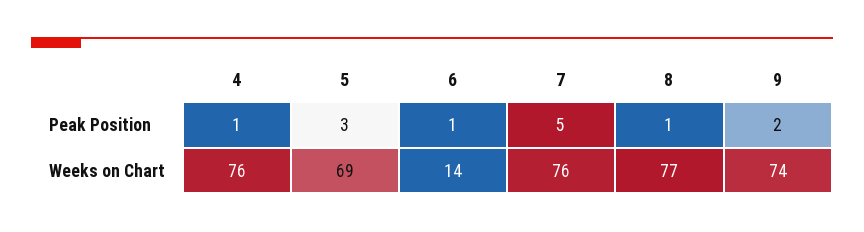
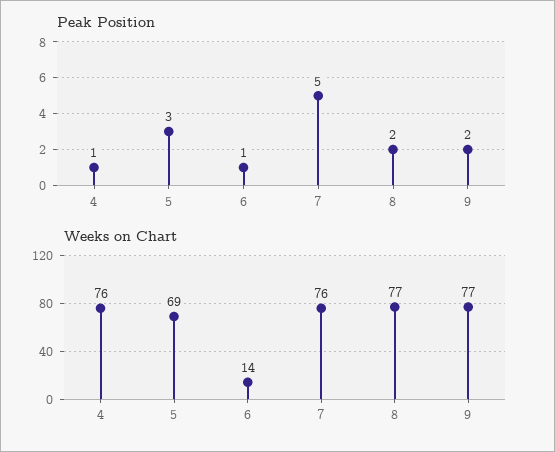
  {
    "Peak Position": {
      "4": 1,
      "5": 3,
      "6": 1,
      "7": 5,
-     "8": 1,
+     "8": 2,
      "9": 2
    },
    "Weeks on Chart": {
      "4": 76,
      "5": 69,
      "6": 14,
      "7": 76,
      "8": 77,
-     "9": 74
+     "9": 77
    }
  }

